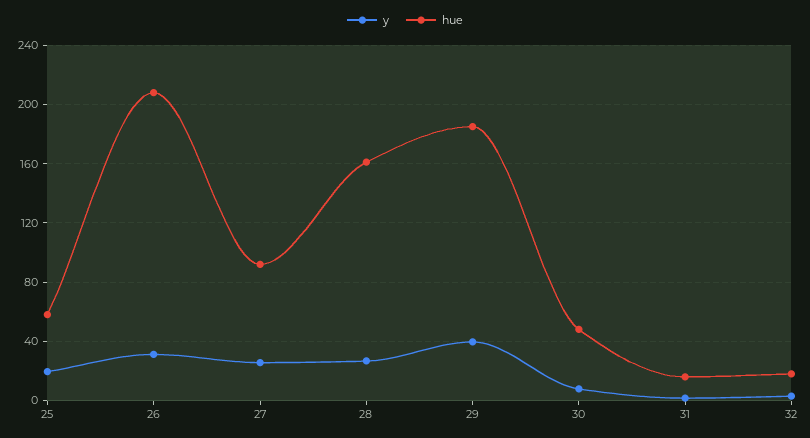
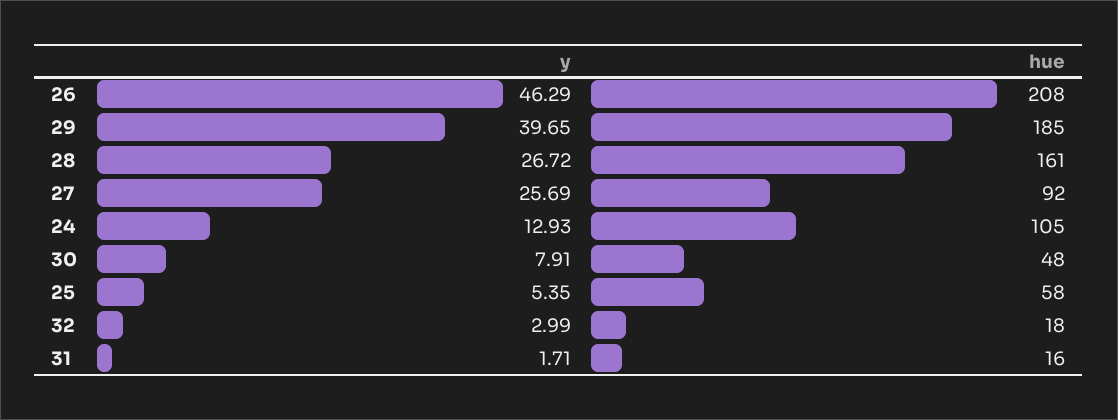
  {
    "y": {
-     "25": 20,
+     "25": 5.35,
-     "26": 30,
+     "26": 46.29,
      "27": 25.69,
      "28": 26.72,
      "29": 39.65,
      "30": 7.91,
      "31": 1.71,
-     "32": 2.99
+     "32": 2.99,
+     "24": 12.93
    },
    "hue": {
      "25": 58,
      "26": 208,
      "27": 92,
      "28": 161,
      "29": 185,
      "30": 48,
      "31": 16,
-     "32": 18
+     "32": 18,
+     "24": 105
    }
  }

